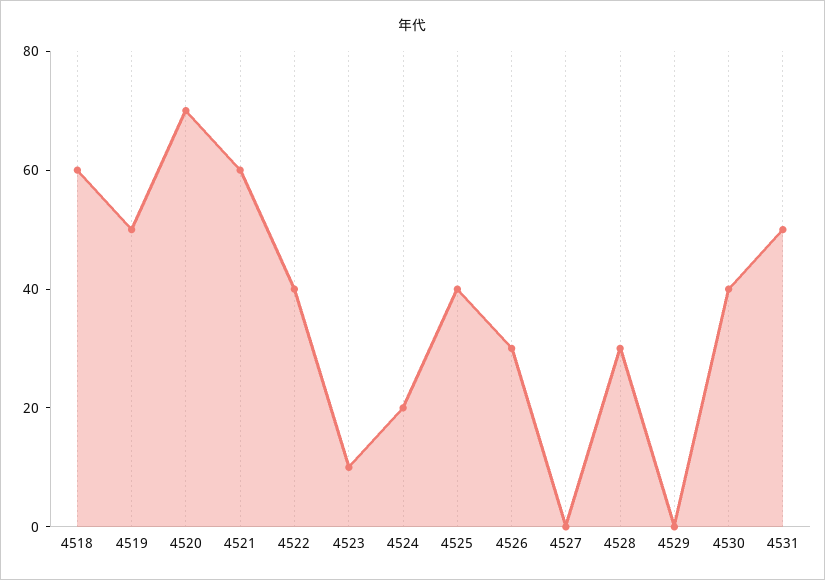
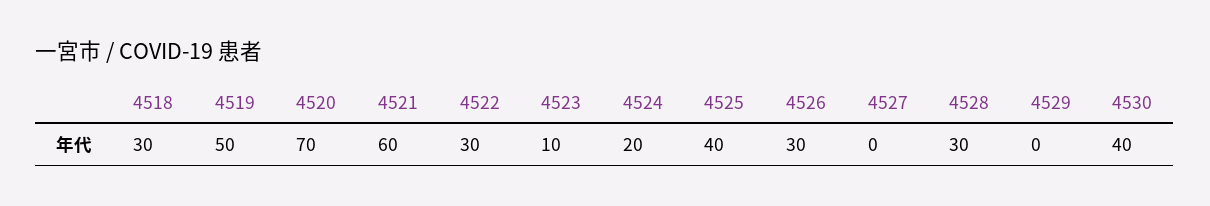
  {
-   "4518": 60,
+   "4518": 30,
    "4519": 50,
    "4520": 70,
    "4521": 60,
-   "4522": 40,
+   "4522": 30,
    "4523": 10,
    "4524": 20,
    "4525": 40,
    "4526": 30,
    "4527": 0,
    "4528": 30,
    "4529": 0,
-   "4530": 40,
+   "4530": 40
-   "4531": 50
  }

